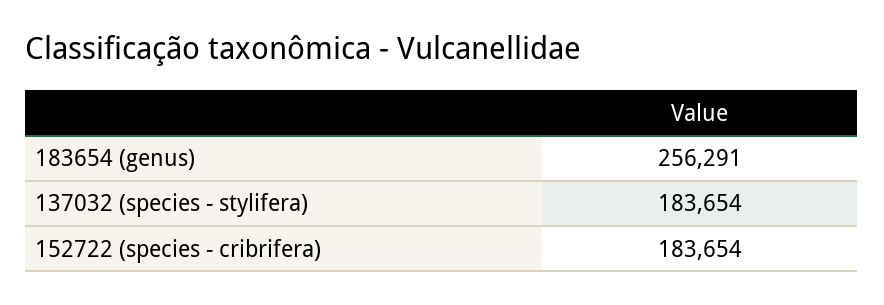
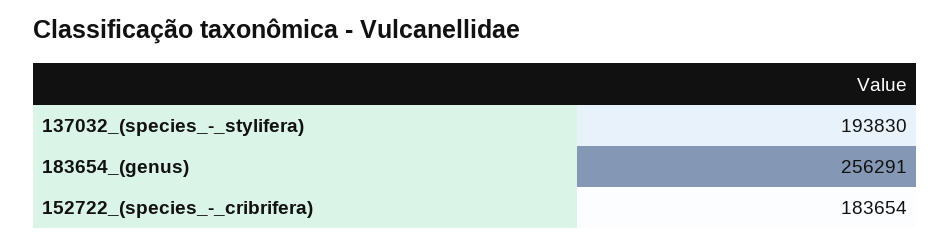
  {
    "183654 (genus)": 256291,
-   "137032 (species - stylifera)": 183654,
+   "137032 (species - stylifera)": 193830,
    "152722 (species - cribrifera)": 183654
  }

